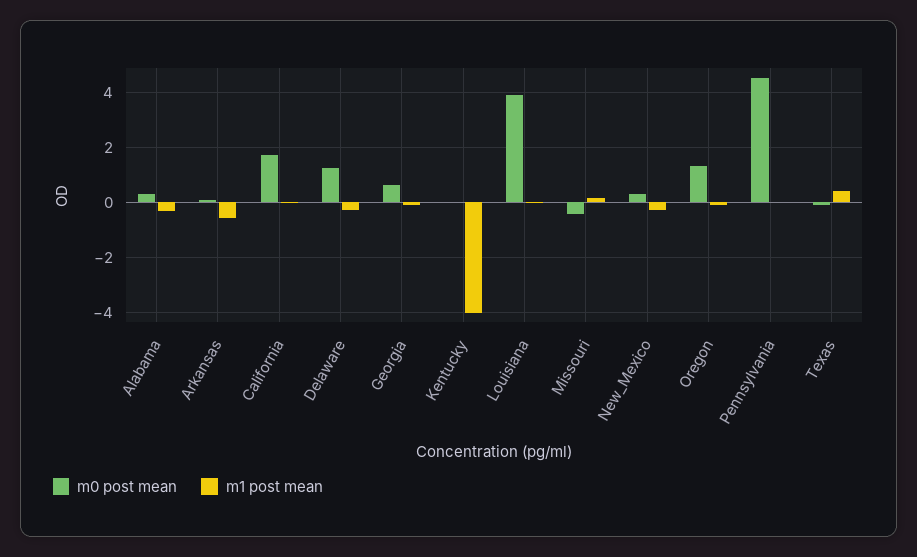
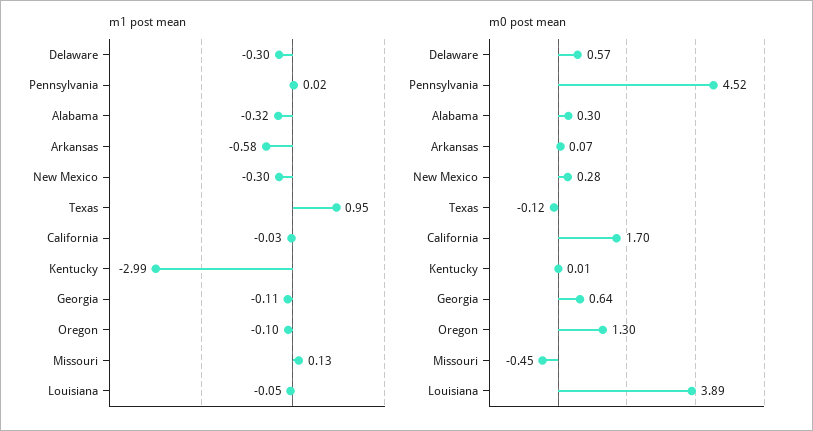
  {
    "m0 post mean": {
      "Alabama": 0.3,
      "Arkansas": 0.07,
      "California": 1.7,
-     "Delaware": 1.25,
+     "Delaware": 0.57,
      "Georgia": 0.64,
      "Kentucky": 0.01,
      "Louisiana": 3.89,
      "Missouri": -0.45,
      "New_Mexico": 0.28,
      "Oregon": 1.3,
      "Pennsylvania": 4.52,
      "Texas": -0.12
    },
    "m1 post mean": {
      "Alabama": -0.32,
      "Arkansas": -0.58,
      "California": -0.03,
      "Delaware": -0.3,
      "Georgia": -0.11,
-     "Kentucky": -4,
+     "Kentucky": -2.99,
      "Louisiana": -0.05,
      "Missouri": 0.13,
      "New_Mexico": -0.3,
      "Oregon": -0.1,
      "Pennsylvania": 0.02,
-     "Texas": 0.5
+     "Texas": 0.95
    }
  }

